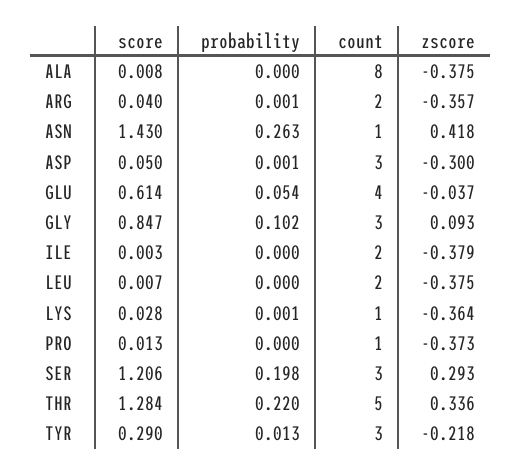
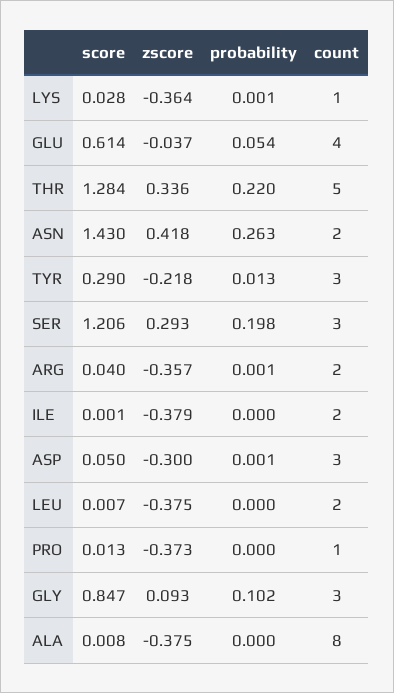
  {
    "score": {
      "ALA": 0.008,
      "ARG": 0.04,
      "ASN": 1.43,
      "ASP": 0.05,
      "GLU": 0.614,
      "GLY": 0.847,
-     "ILE": 0.003,
+     "ILE": 0.001,
      "LEU": 0.007,
      "LYS": 0.028,
      "PRO": 0.013,
      "SER": 1.206,
      "THR": 1.284,
      "TYR": 0.29
    },
    "probability": {
      "ALA": 0,
      "ARG": 0.001,
      "ASN": 0.263,
      "ASP": 0.001,
      "GLU": 0.054,
      "GLY": 0.102,
      "ILE": 0,
      "LEU": 0,
      "LYS": 0.001,
      "PRO": 0,
      "SER": 0.198,
      "THR": 0.22,
      "TYR": 0.013
    },
    "count": {
      "ALA": 8,
      "ARG": 2,
-     "ASN": 1,
+     "ASN": 2,
      "ASP": 3,
      "GLU": 4,
      "GLY": 3,
      "ILE": 2,
      "LEU": 2,
      "LYS": 1,
      "PRO": 1,
      "SER": 3,
      "THR": 5,
      "TYR": 3
    },
    "zscore": {
      "ALA": -0.375,
      "ARG": -0.357,
      "ASN": 0.418,
      "ASP": -0.3,
      "GLU": -0.037,
      "GLY": 0.093,
      "ILE": -0.379,
      "LEU": -0.375,
      "LYS": -0.364,
      "PRO": -0.373,
      "SER": 0.293,
      "THR": 0.336,
      "TYR": -0.218
    }
  }

